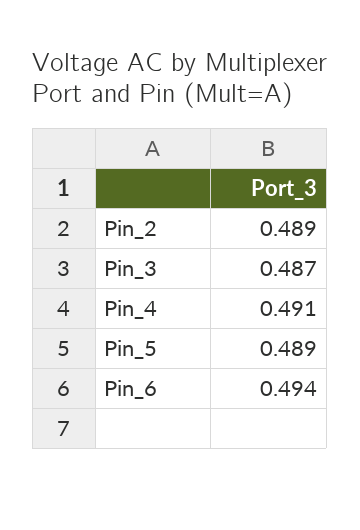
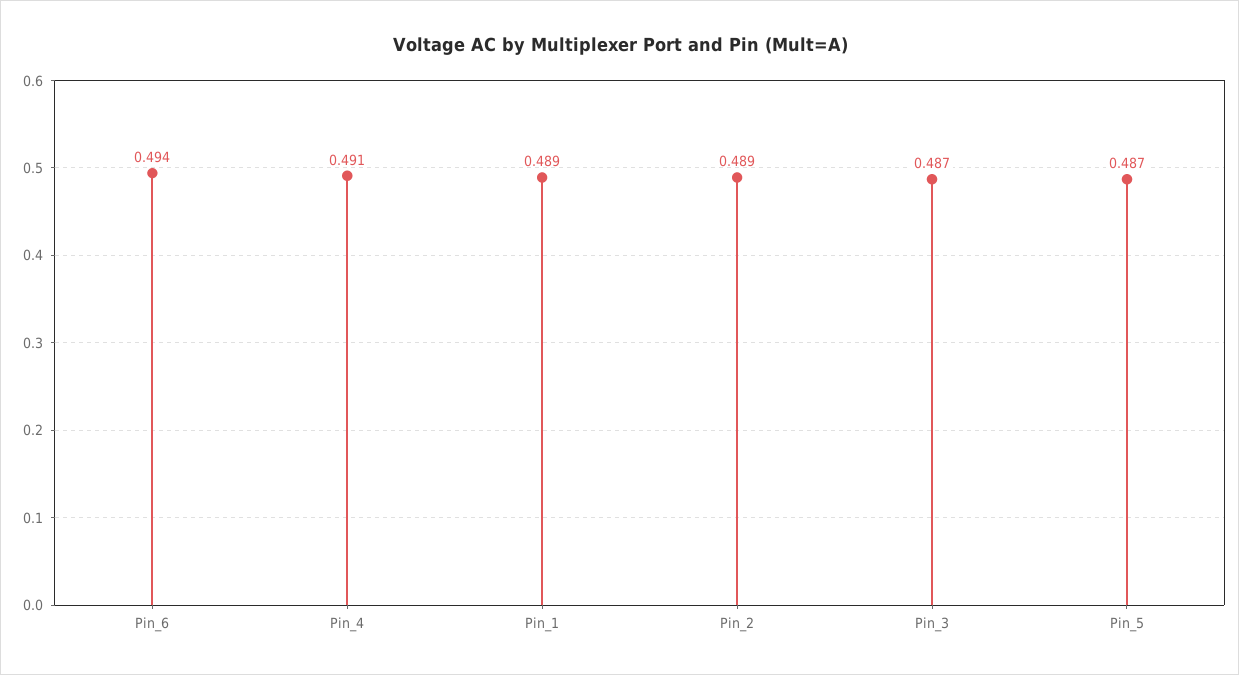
  {
    "Pin_2": 0.489,
    "Pin_3": 0.487,
    "Pin_4": 0.491,
-   "Pin_5": 0.489,
+   "Pin_5": 0.487,
-   "Pin_6": 0.494
+   "Pin_6": 0.494,
+   "Pin_1": 0.489
  }

